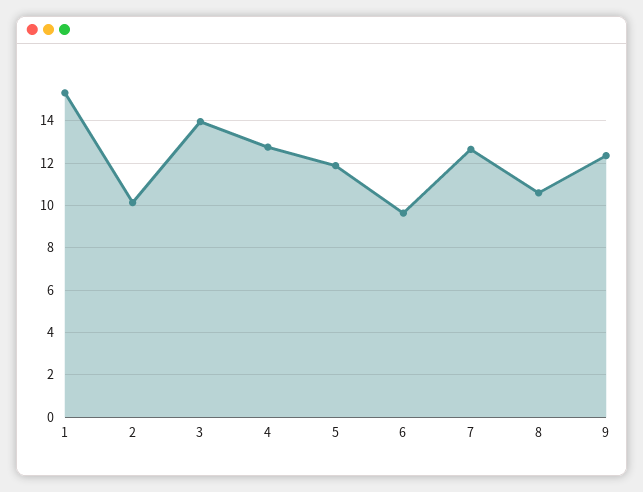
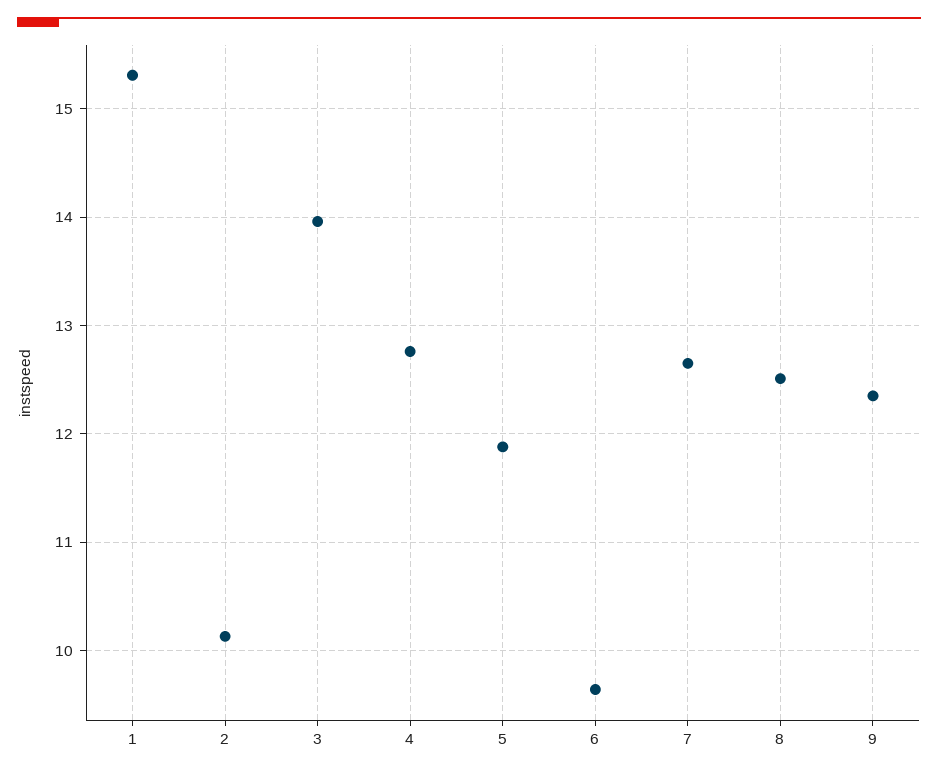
  {
    "1": 15.3,
    "2": 10.1,
    "3": 14,
    "4": 12.8,
    "5": 11.9,
    "6": 9.6,
    "7": 12.7,
-   "8": 10.5,
+   "8": 12.5,
    "9": 12.4
  }

